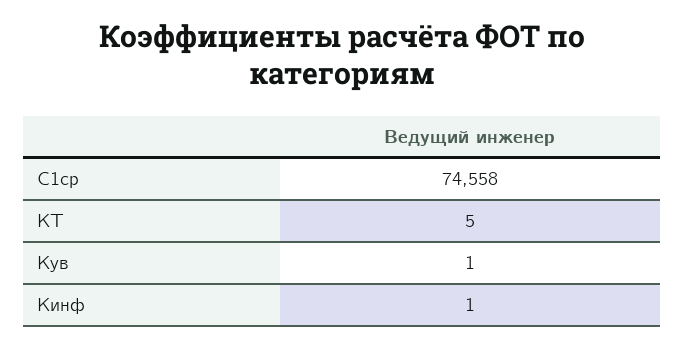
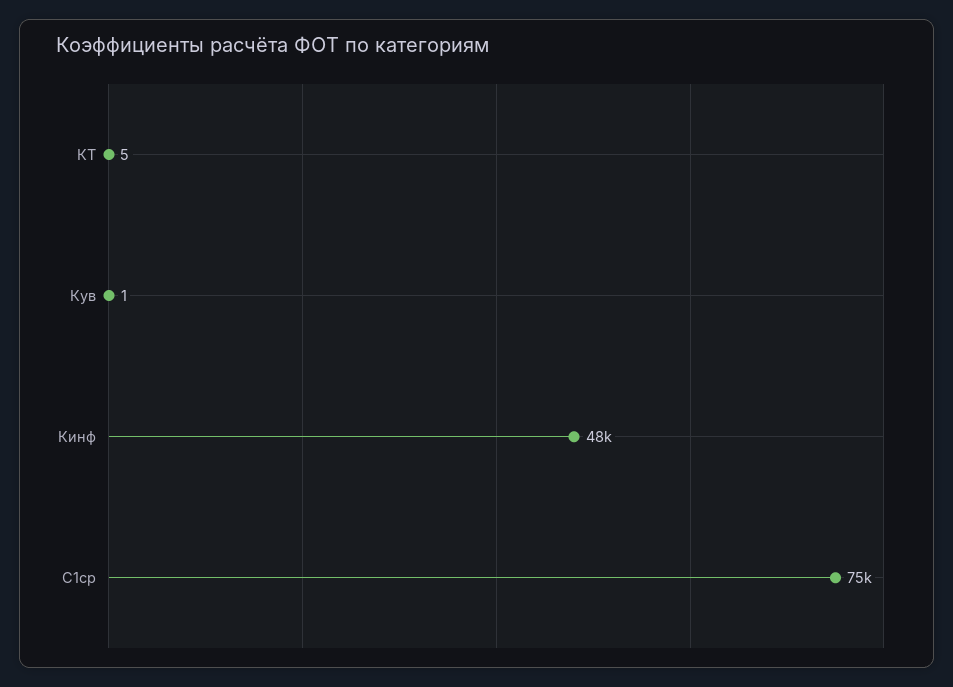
  {
    "С1ср": 74558,
    "КТ": 5,
    "Кув": 1,
-   "Кинф": 1
+   "Кинф": 48000
  }

